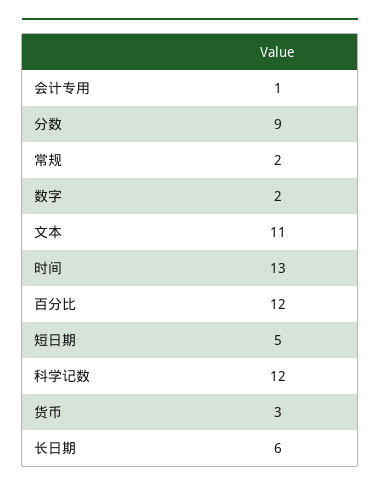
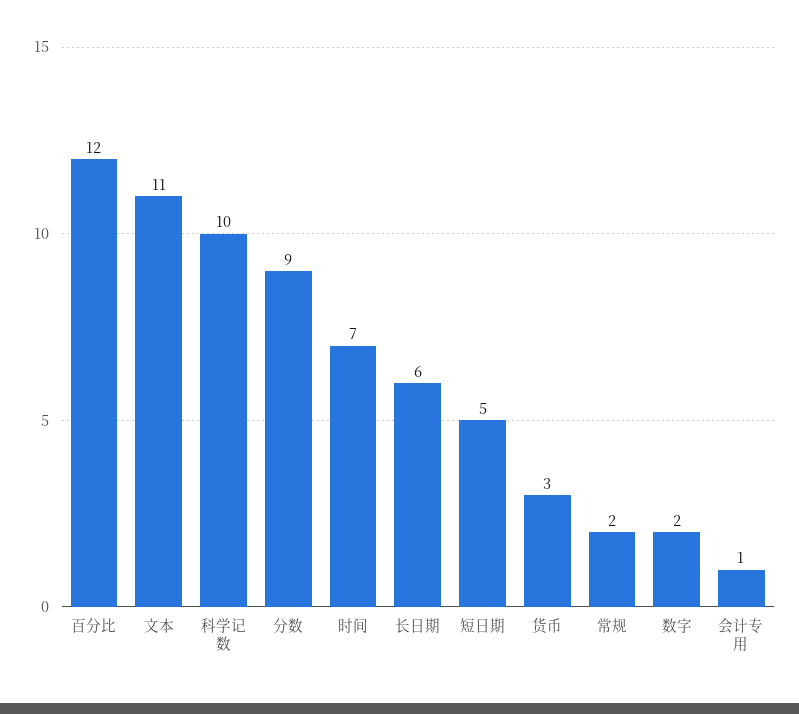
  {
    "会计专用": 1,
    "分数": 9,
    "常规": 2,
    "数字": 2,
    "文本": 11,
-   "时间": 13,
+   "时间": 7,
    "百分比": 12,
    "短日期": 5,
-   "科学记数": 12,
+   "科学记数": 10,
    "货币": 3,
    "长日期": 6
  }

